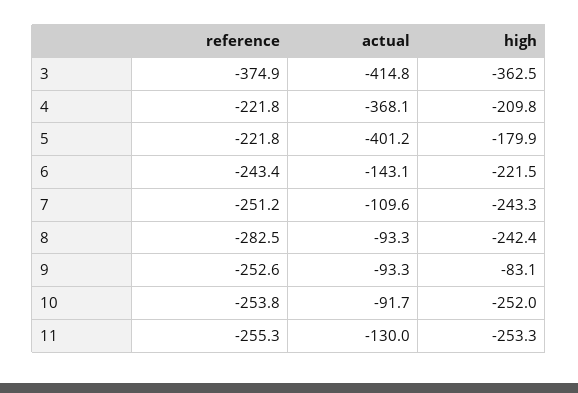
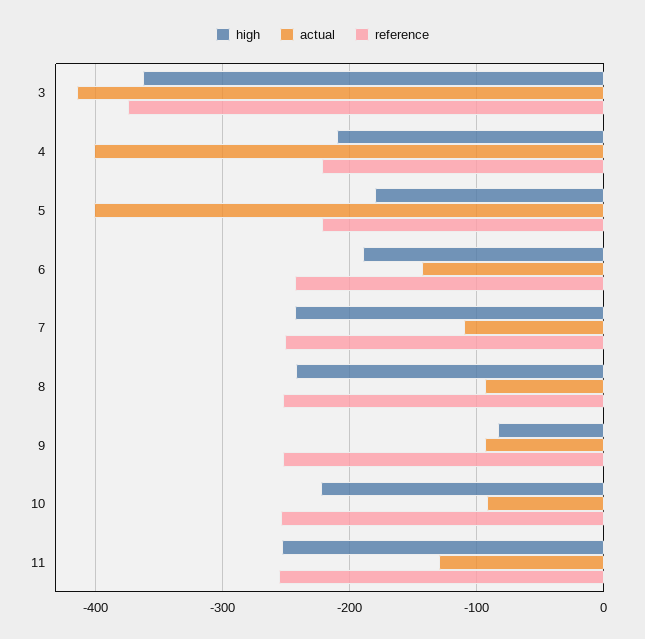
  {
    "reference": {
      "3": -374.9,
      "4": -221.8,
      "5": -221.8,
      "6": -243.4,
      "7": -251.2,
-     "8": -282.5,
+     "8": -250,
      "9": -252.6,
      "10": -253.8,
      "11": -255.3
    },
    "actual": {
      "3": -414.8,
-     "4": -368.1,
+     "4": -400,
      "5": -401.2,
      "6": -143.1,
      "7": -109.6,
      "8": -93.3,
      "9": -93.3,
      "10": -91.7,
      "11": -130
    },
    "high": {
      "3": -362.5,
      "4": -209.8,
      "5": -179.9,
-     "6": -221.5,
+     "6": -190,
      "7": -243.3,
      "8": -242.4,
      "9": -83.1,
-     "10": -252,
+     "10": -220,
      "11": -253.3
    }
  }

